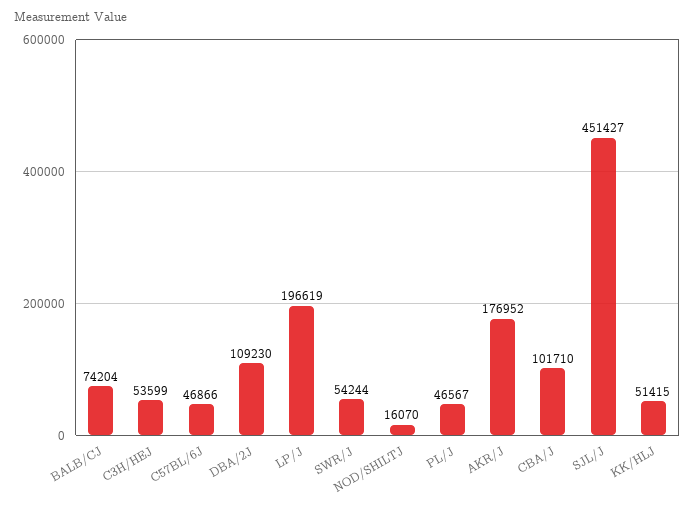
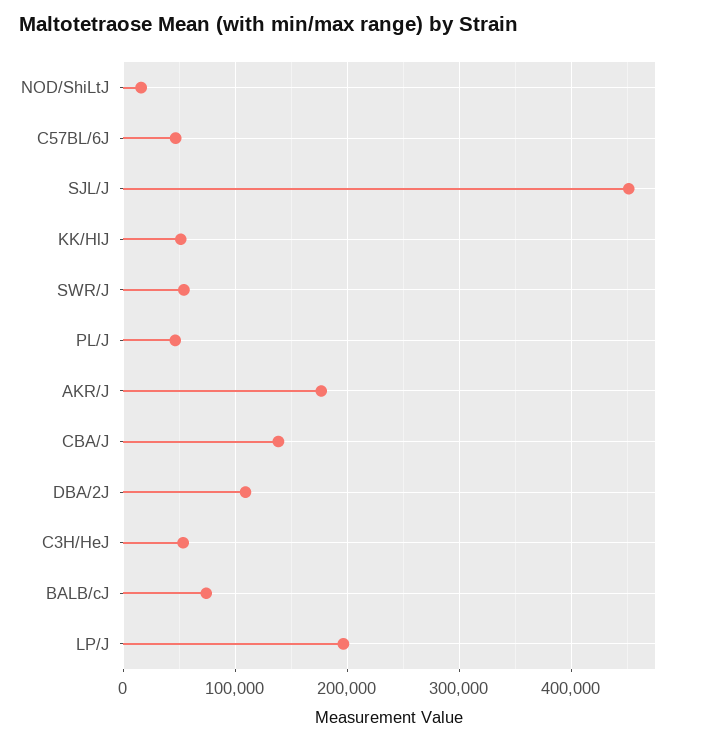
  {
    "BALB/CJ": 74204,
    "C3H/HEJ": 53599,
    "C57BL/6J": 46866,
    "DBA/2J": 109230,
    "LP/J": 196619,
    "SWR/J": 54244,
    "NOD/SHILTJ": 16070,
    "PL/J": 46567,
    "AKR/J": 176952,
-   "CBA/J": 101710,
+   "CBA/J": 140000,
    "SJL/J": 451427,
    "KK/HLJ": 51415
  }

